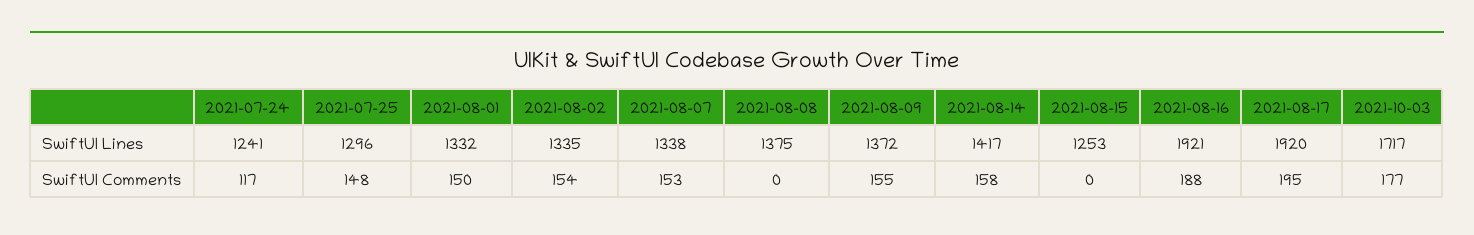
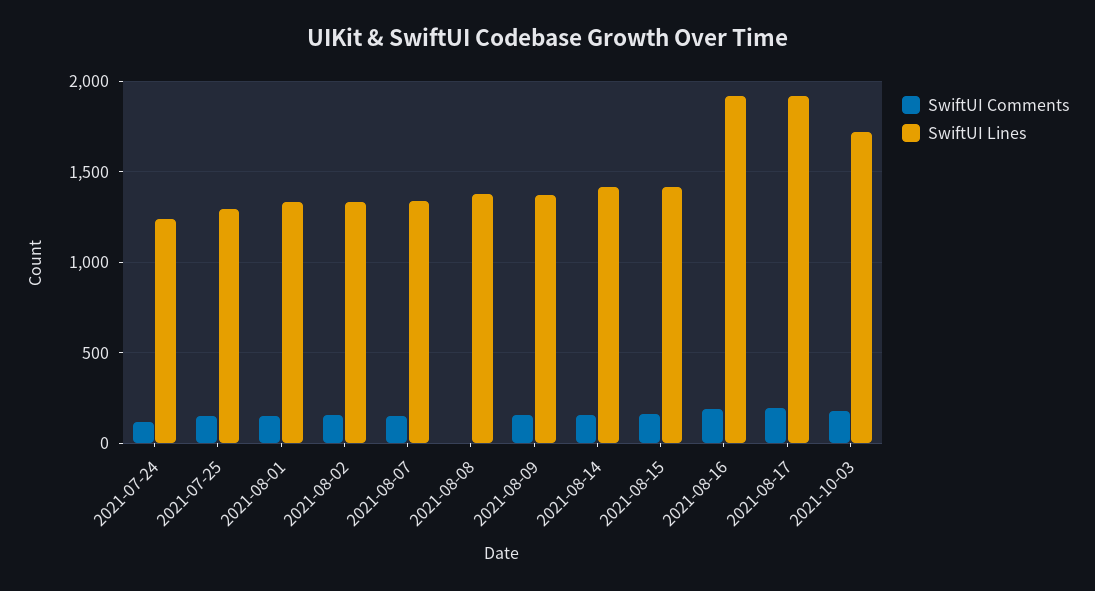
  {
    "SwiftUI Lines": {
      "2021-07-24": 1241,
      "2021-07-25": 1296,
      "2021-08-01": 1332,
      "2021-08-02": 1335,
      "2021-08-07": 1338,
      "2021-08-08": 1375,
      "2021-08-09": 1372,
      "2021-08-14": 1417,
-     "2021-08-15": 1253,
+     "2021-08-15": 1400,
      "2021-08-16": 1921,
      "2021-08-17": 1920,
      "2021-10-03": 1717
    },
    "SwiftUI Comments": {
      "2021-07-24": 117,
      "2021-07-25": 148,
      "2021-08-01": 150,
      "2021-08-02": 154,
      "2021-08-07": 153,
      "2021-08-08": 0,
      "2021-08-09": 155,
      "2021-08-14": 158,
-     "2021-08-15": 0,
+     "2021-08-15": 150,
      "2021-08-16": 188,
      "2021-08-17": 195,
      "2021-10-03": 177
    }
  }

